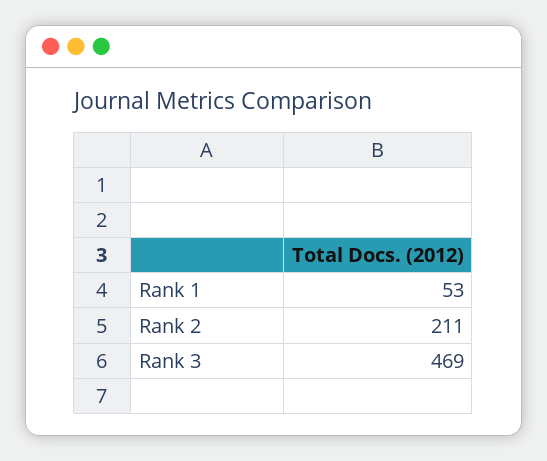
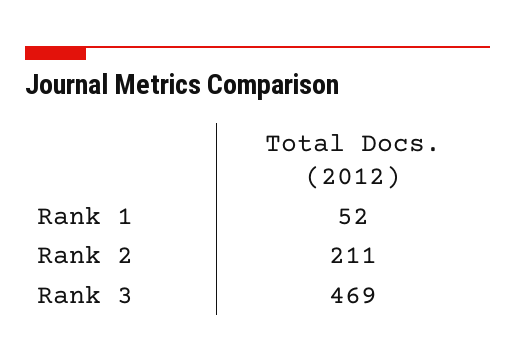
  {
-   "Rank 1": 53,
+   "Rank 1": 52,
    "Rank 2": 211,
    "Rank 3": 469
  }

